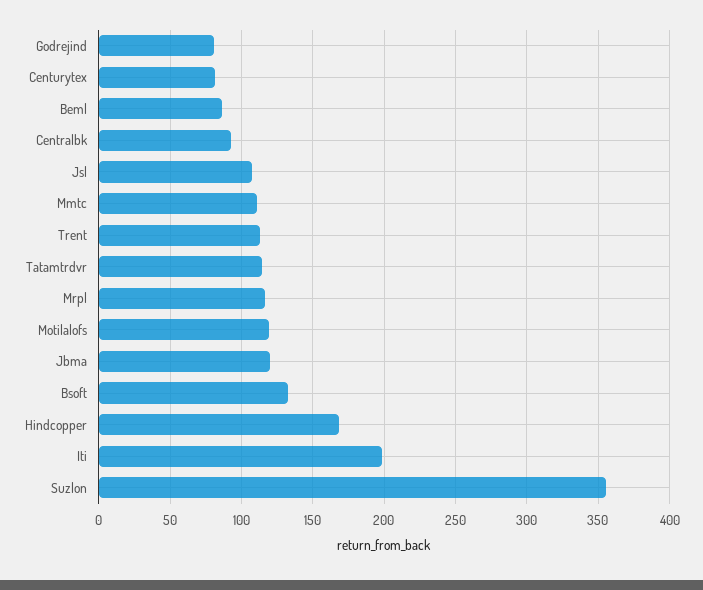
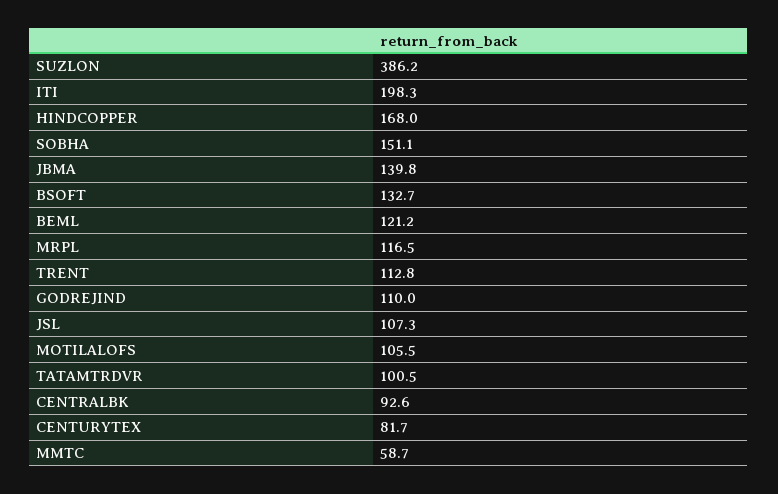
  {
-   "Godrejind": 80,
+   "Godrejind": 110,
    "Centurytex": 81.7,
-   "Beml": 85,
+   "Beml": 121.2,
    "Centralbk": 92.6,
    "Jsl": 107.3,
-   "Mmtc": 110,
+   "Mmtc": 58.7,
    "Trent": 112.8,
-   "Tatamtrdvr": 115,
+   "Tatamtrdvr": 100.5,
    "Mrpl": 116.5,
-   "Motilalofs": 120,
+   "Motilalofs": 105.5,
-   "Jbma": 120,
+   "Jbma": 139.8,
    "Bsoft": 132.7,
    "Hindcopper": 168,
    "Iti": 198.3,
-   "Suzlon": 355
+   "Suzlon": 386.2,
+   "SOBHA": 151.1
  }

